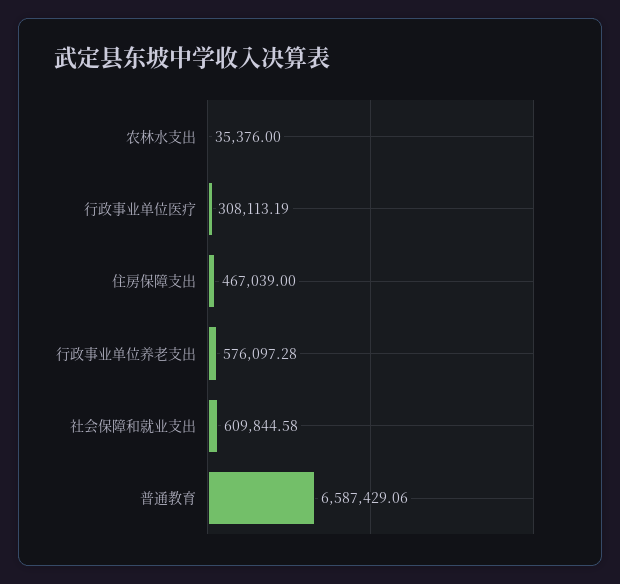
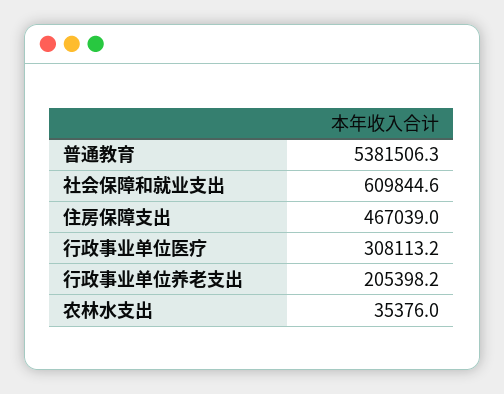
  {
    "农林水支出": 35376,
    "行政事业单位医疗": 308113.19,
    "住房保障支出": 467039,
-   "行政事业单位养老支出": 576097.28,
+   "行政事业单位养老支出": 205398.2,
    "社会保障和就业支出": 609844.58,
-   "普通教育": 6587429.06
+   "普通教育": 5381506.3
  }

